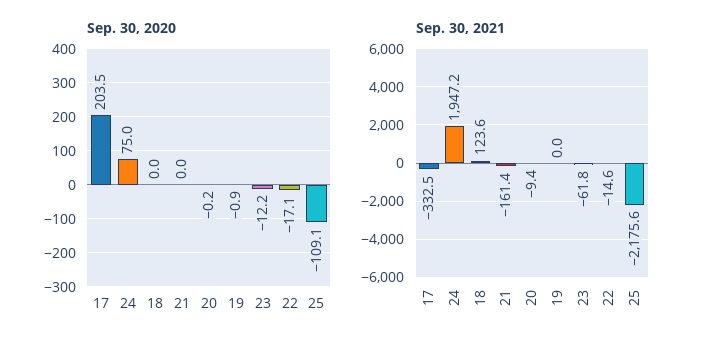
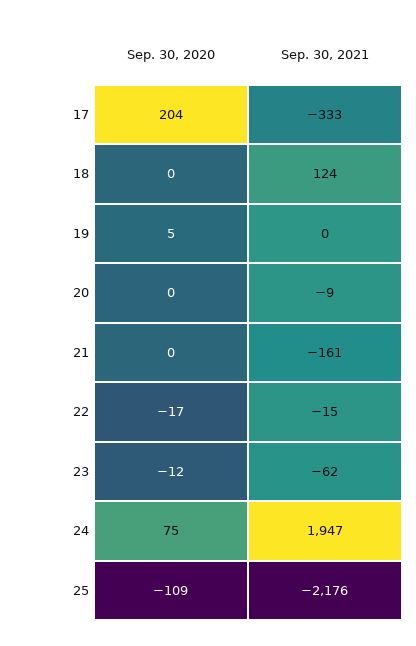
  {
    "Sep. 30, 2020": {
      "17": 203.5,
      "24": 75,
      "18": 0,
      "21": 0,
      "20": -0.2,
-     "19": -0.9,
+     "19": 5,
      "23": -12.2,
      "22": -17.1,
      "25": -109.1
    },
    "Sep. 30, 2021": {
      "17": -332.5,
      "24": 1947.2,
      "18": 123.6,
      "21": -161.4,
      "20": -9.4,
      "19": 0,
      "23": -61.8,
      "22": -14.6,
      "25": -2175.6
    }
  }

